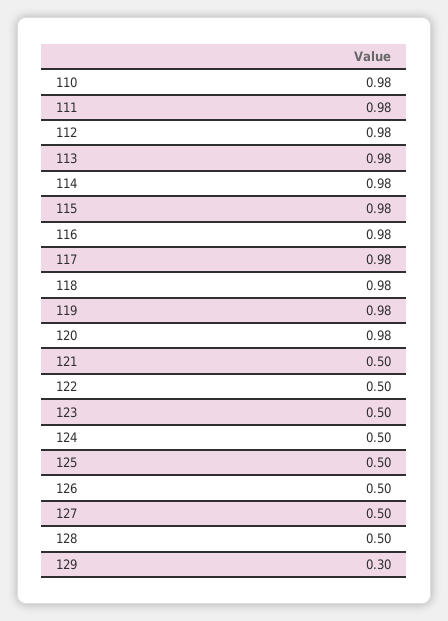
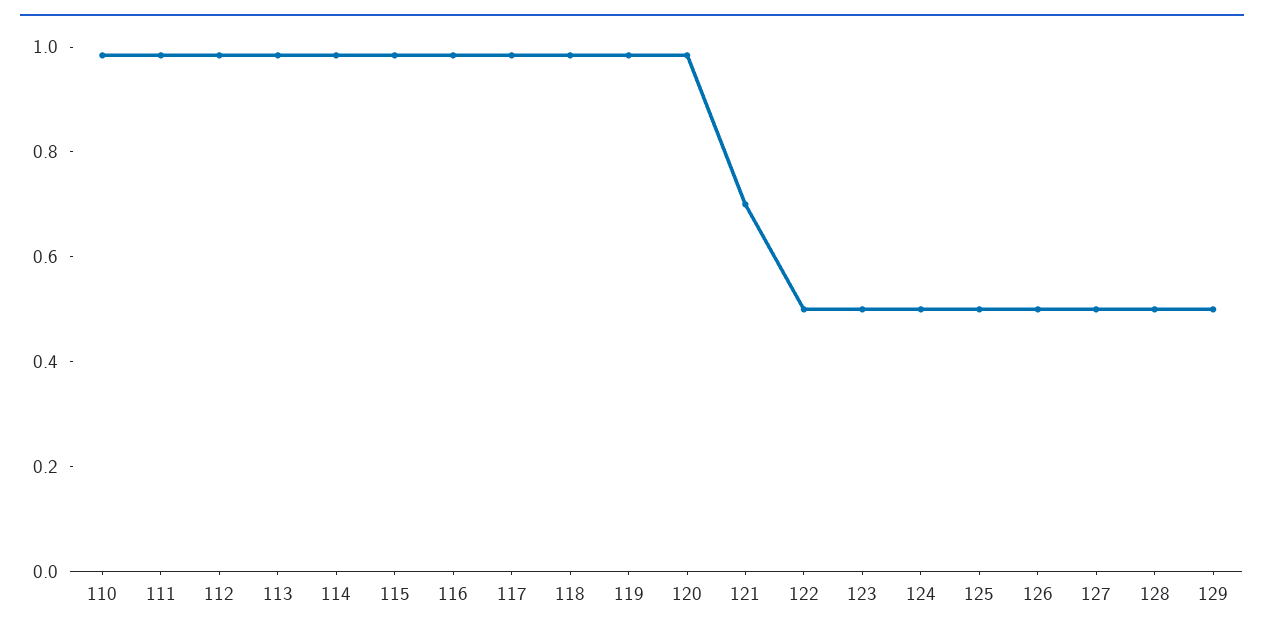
  {
    "110": 0.98,
    "111": 0.98,
    "112": 0.98,
    "113": 0.98,
    "114": 0.98,
    "115": 0.98,
    "116": 0.98,
    "117": 0.98,
    "118": 0.98,
    "119": 0.98,
    "120": 0.98,
-   "121": 0.5,
+   "121": 0.7,
    "122": 0.5,
    "123": 0.5,
    "124": 0.5,
    "125": 0.5,
    "126": 0.5,
    "127": 0.5,
    "128": 0.5,
-   "129": 0.3
+   "129": 0.5
  }

